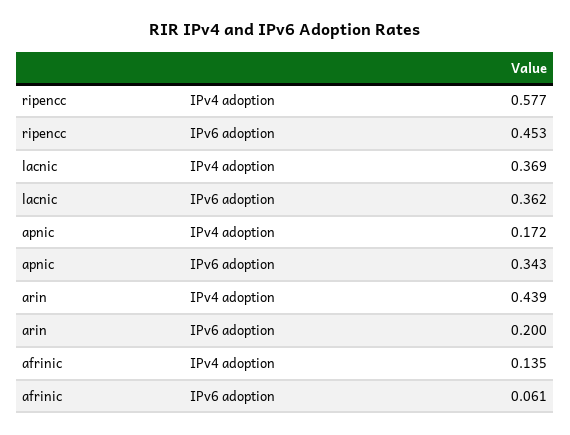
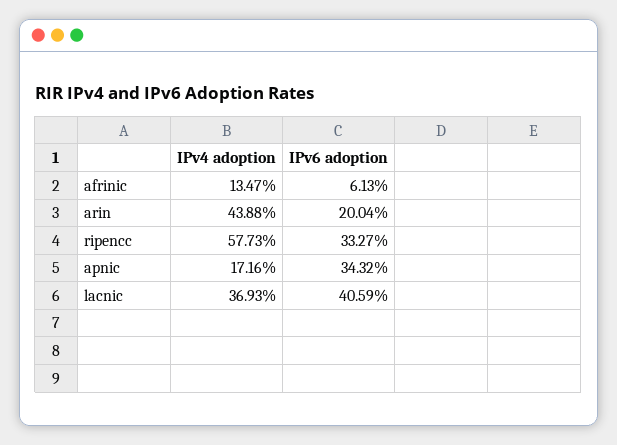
  {
    "ripencc": {
      "IPv4 adoption": 0.5773,
-     "IPv6 adoption": 0.453
+     "IPv6 adoption": 0.3327
    },
    "lacnic": {
      "IPv4 adoption": 0.3693,
-     "IPv6 adoption": 0.362
+     "IPv6 adoption": 0.4059
    },
    "apnic": {
      "IPv4 adoption": 0.1716,
      "IPv6 adoption": 0.3432
    },
    "arin": {
      "IPv4 adoption": 0.4388,
      "IPv6 adoption": 0.2004
    },
    "afrinic": {
      "IPv4 adoption": 0.1347,
      "IPv6 adoption": 0.0613
    }
  }

